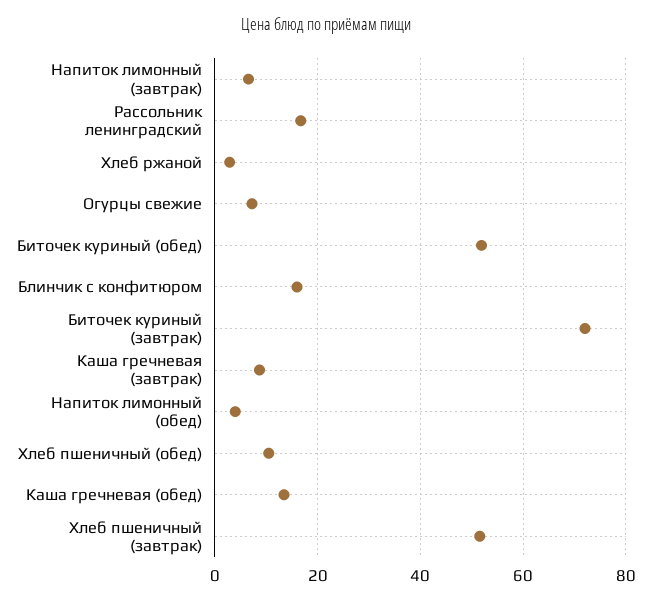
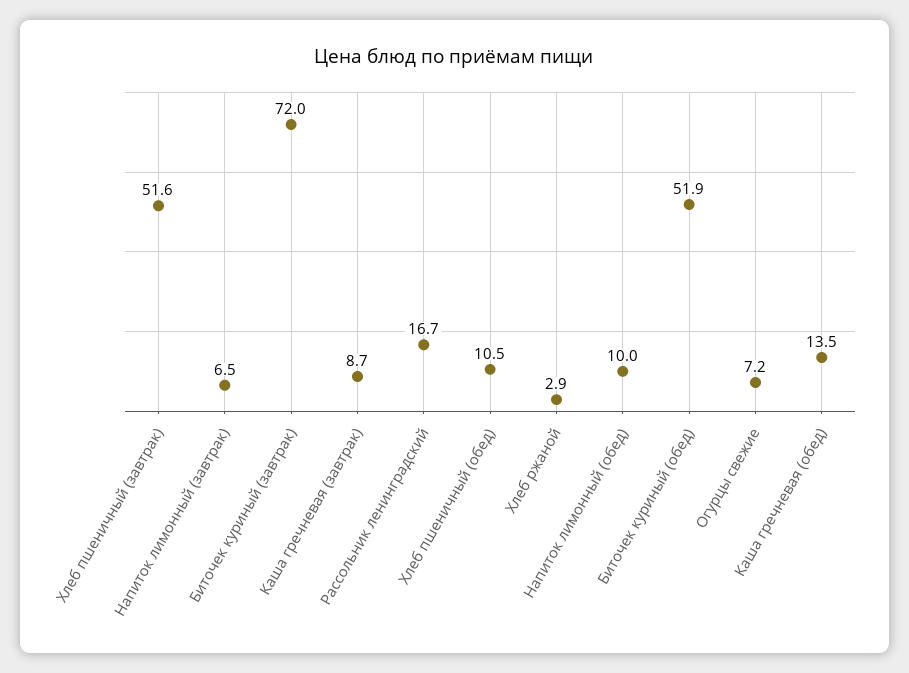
  {
    "Напиток лимонный (завтрак)": 6.5,
    "Рассольник ленинградский": 16.7,
    "Хлеб ржаной": 2.9,
    "Огурцы свежие": 7.2,
    "Биточек куриный (обед)": 51.9,
-   "Блинчик с конфитюром": 16,
    "Биточек куриный (завтрак)": 72,
    "Каша гречневая (завтрак)": 8.7,
-   "Напиток лимонный (обед)": 4,
+   "Напиток лимонный (обед)": 10,
    "Хлеб пшеничный (обед)": 10.5,
    "Каша гречневая (обед)": 13.5,
    "Хлеб пшеничный (завтрак)": 51.6
  }

